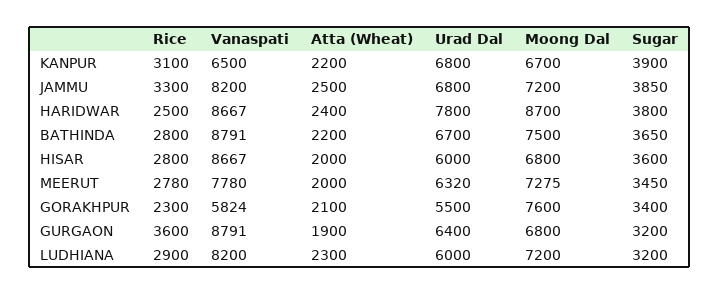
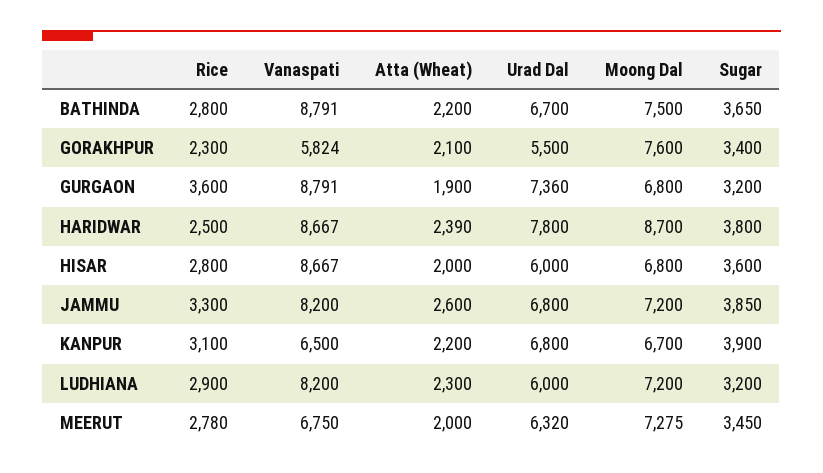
  {
    "Rice": {
      "KANPUR": 3100,
      "JAMMU": 3300,
      "HARIDWAR": 2500,
      "BATHINDA": 2800,
      "HISAR": 2800,
      "MEERUT": 2780,
      "GORAKHPUR": 2300,
      "GURGAON": 3600,
      "LUDHIANA": 2900
    },
    "Vanaspati": {
      "KANPUR": 6500,
      "JAMMU": 8200,
      "HARIDWAR": 8667,
      "BATHINDA": 8791,
      "HISAR": 8667,
-     "MEERUT": 7780,
+     "MEERUT": 6750,
      "GORAKHPUR": 5824,
      "GURGAON": 8791,
      "LUDHIANA": 8200
    },
    "Atta (Wheat)": {
      "KANPUR": 2200,
-     "JAMMU": 2500,
+     "JAMMU": 2600,
-     "HARIDWAR": 2400,
+     "HARIDWAR": 2390,
      "BATHINDA": 2200,
      "HISAR": 2000,
      "MEERUT": 2000,
      "GORAKHPUR": 2100,
      "GURGAON": 1900,
      "LUDHIANA": 2300
    },
    "Urad Dal": {
      "KANPUR": 6800,
      "JAMMU": 6800,
      "HARIDWAR": 7800,
      "BATHINDA": 6700,
      "HISAR": 6000,
      "MEERUT": 6320,
      "GORAKHPUR": 5500,
-     "GURGAON": 6400,
+     "GURGAON": 7360,
      "LUDHIANA": 6000
    },
    "Moong Dal": {
      "KANPUR": 6700,
      "JAMMU": 7200,
      "HARIDWAR": 8700,
      "BATHINDA": 7500,
      "HISAR": 6800,
      "MEERUT": 7275,
      "GORAKHPUR": 7600,
      "GURGAON": 6800,
      "LUDHIANA": 7200
    },
    "Sugar": {
      "KANPUR": 3900,
      "JAMMU": 3850,
      "HARIDWAR": 3800,
      "BATHINDA": 3650,
      "HISAR": 3600,
      "MEERUT": 3450,
      "GORAKHPUR": 3400,
      "GURGAON": 3200,
      "LUDHIANA": 3200
    }
  }

